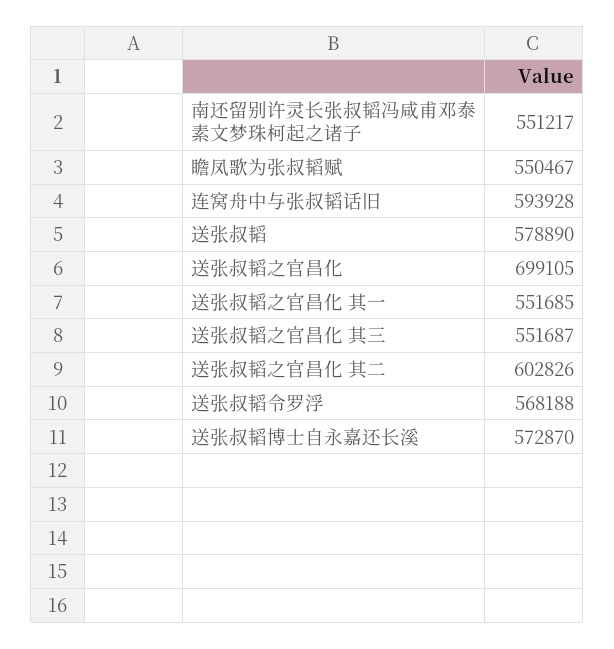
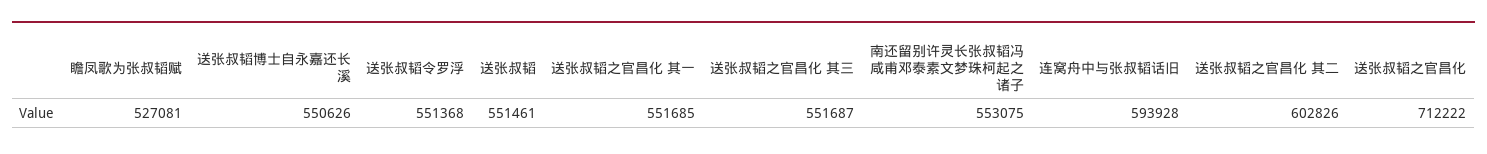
  {
-   "南还留别许灵长张叔韬冯咸甫邓泰素文梦珠柯起之诸子": 551217,
+   "南还留别许灵长张叔韬冯咸甫邓泰素文梦珠柯起之诸子": 553075,
-   "瞻凤歌为张叔韬赋": 550467,
+   "瞻凤歌为张叔韬赋": 527081,
    "连窝舟中与张叔韬话旧": 593928,
-   "送张叔韬": 578890,
+   "送张叔韬": 551461,
-   "送张叔韬之官昌化": 699105,
+   "送张叔韬之官昌化": 712222,
    "送张叔韬之官昌化 其一": 551685,
    "送张叔韬之官昌化 其三": 551687,
    "送张叔韬之官昌化 其二": 602826,
-   "送张叔韬令罗浮": 568188,
+   "送张叔韬令罗浮": 551368,
-   "送张叔韬博士自永嘉还长溪": 572870
+   "送张叔韬博士自永嘉还长溪": 550626
  }

